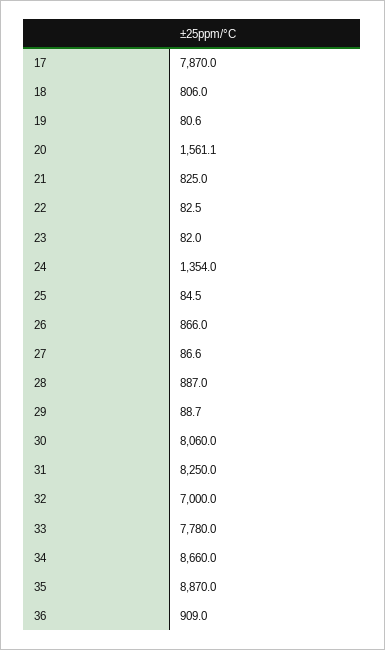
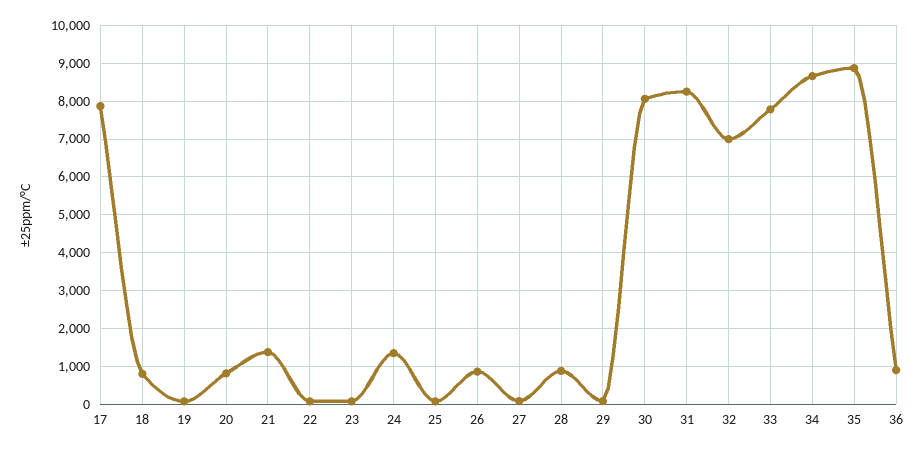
  {
    "17": 7870,
    "18": 806,
    "19": 80.6,
-   "20": 1561.1,
+   "20": 800,
-   "21": 825,
+   "21": 1400,
    "22": 82.5,
    "23": 82,
    "24": 1354,
    "25": 84.5,
    "26": 866,
    "27": 86.6,
    "28": 887,
    "29": 88.7,
    "30": 8060,
    "31": 8250,
    "32": 7000,
    "33": 7780,
    "34": 8660,
    "35": 8870,
    "36": 909
  }

